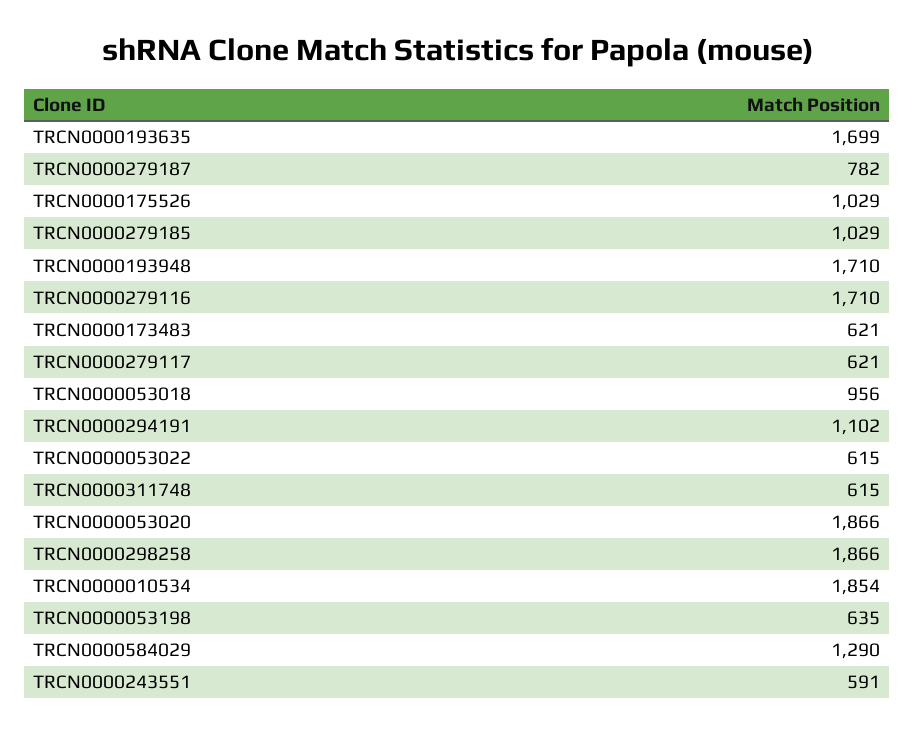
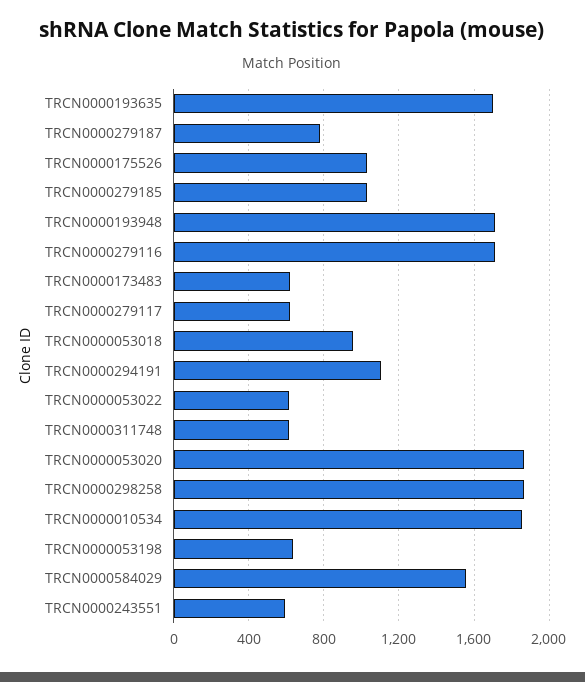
  {
    "TRCN0000193635": 1699,
    "TRCN0000279187": 782,
    "TRCN0000175526": 1029,
    "TRCN0000279185": 1029,
    "TRCN0000193948": 1710,
    "TRCN0000279116": 1710,
    "TRCN0000173483": 621,
    "TRCN0000279117": 621,
    "TRCN0000053018": 956,
    "TRCN0000294191": 1102,
    "TRCN0000053022": 615,
    "TRCN0000311748": 615,
    "TRCN0000053020": 1866,
    "TRCN0000298258": 1866,
    "TRCN0000010534": 1854,
    "TRCN0000053198": 635,
-   "TRCN0000584029": 1290,
+   "TRCN0000584029": 1550,
    "TRCN0000243551": 591
  }

